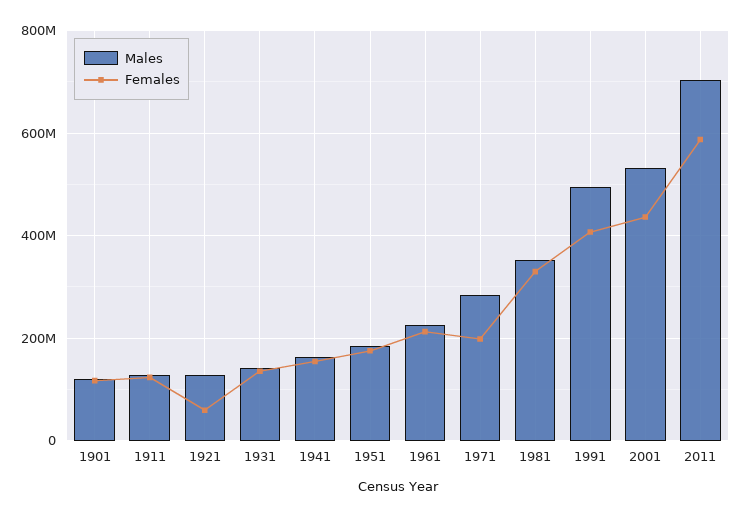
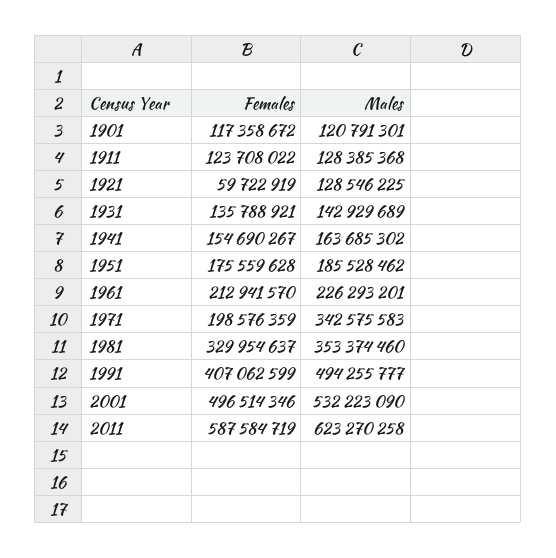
  {
    "Males": {
      "1901": 120791301,
      "1911": 128385368,
      "1921": 128546225,
      "1931": 142929689,
      "1941": 163685302,
      "1951": 185528462,
      "1961": 226293201,
-     "1971": 280000000,
+     "1971": 342575583,
      "1981": 353374460,
      "1991": 494255777,
      "2001": 532223090,
-     "2011": 700000000
+     "2011": 623270258
    },
    "Females": {
      "1901": 117358672,
      "1911": 123708022,
      "1921": 59722919,
      "1931": 135788921,
      "1941": 154690267,
      "1951": 175559628,
      "1961": 212941570,
      "1971": 198576359,
      "1981": 329954637,
      "1991": 407062599,
-     "2001": 440000000,
+     "2001": 496514346,
      "2011": 587584719
    }
  }

